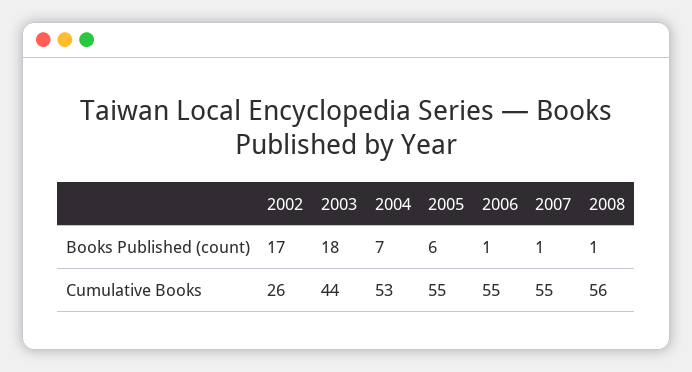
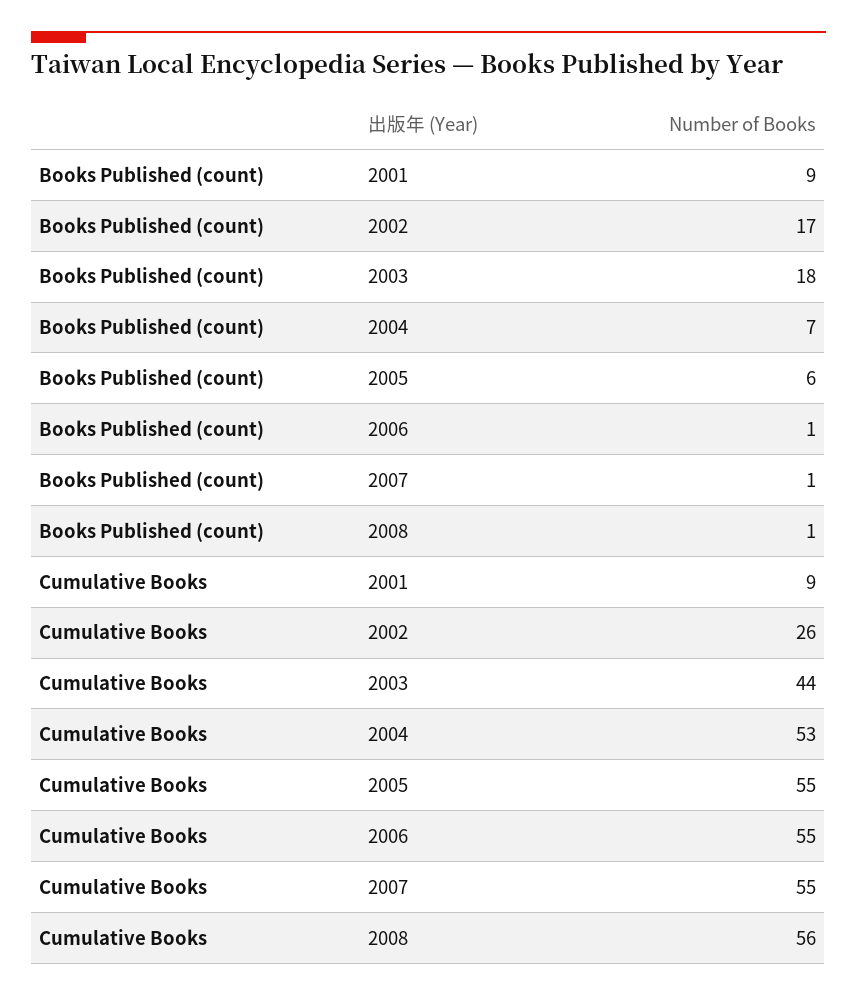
  {
    "2002": {
      "Books Published (count)": 17,
      "Cumulative Books": 26
    },
    "2003": {
      "Books Published (count)": 18,
      "Cumulative Books": 44
    },
    "2004": {
      "Books Published (count)": 7,
      "Cumulative Books": 53
    },
    "2005": {
      "Books Published (count)": 6,
      "Cumulative Books": 55
    },
    "2006": {
      "Books Published (count)": 1,
      "Cumulative Books": 55
    },
    "2007": {
      "Books Published (count)": 1,
      "Cumulative Books": 55
    },
    "2008": {
      "Books Published (count)": 1,
      "Cumulative Books": 56
-   }
+   },
+   "2001": {
+     "Books Published (count)": 9,
+     "Cumulative Books": 9
+   }
  }

